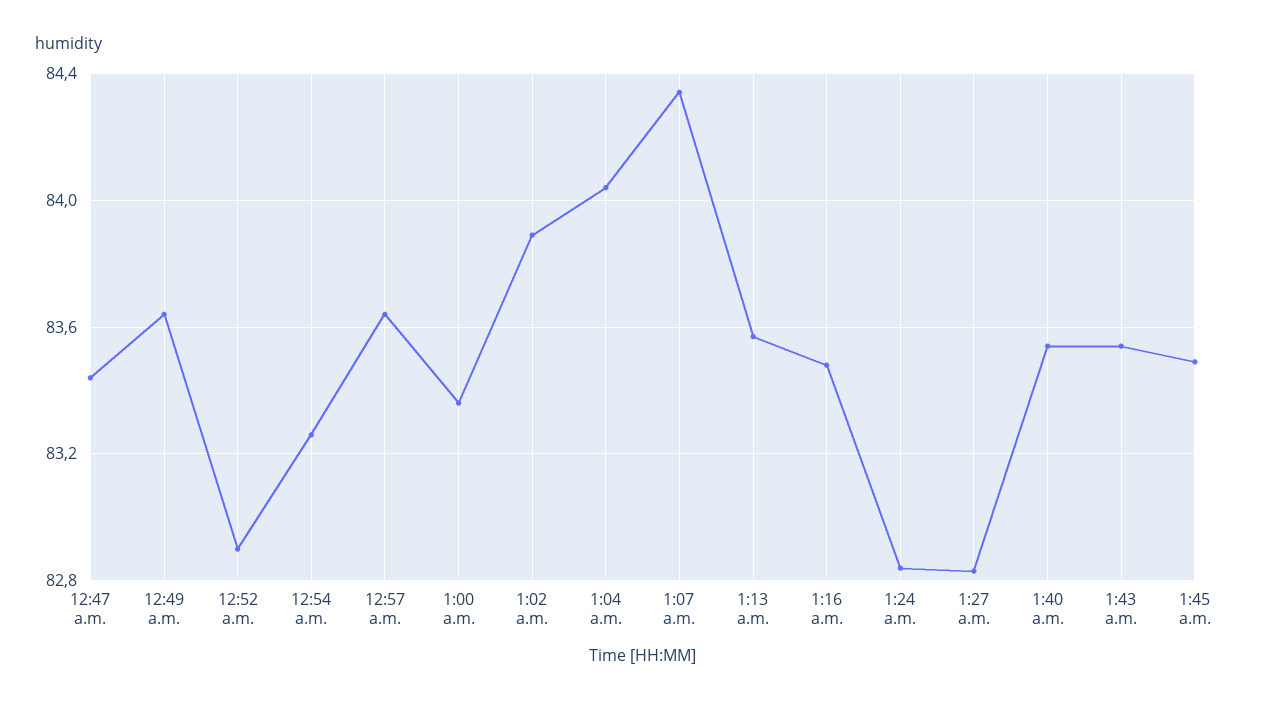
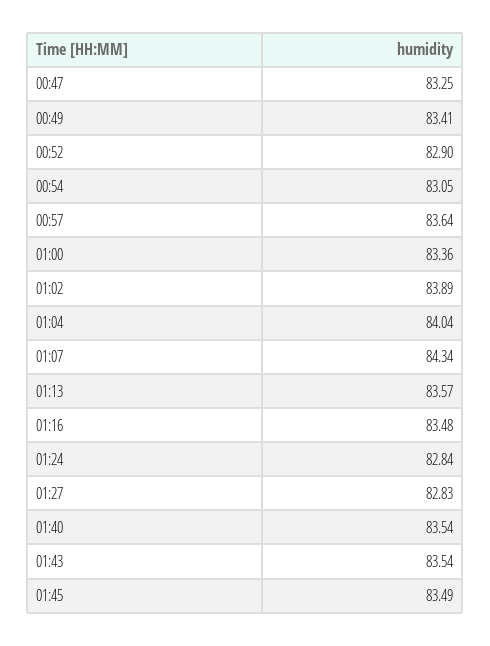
  {
-   "12:47 a.m.": 83.45,
+   "12:47 a.m.": 83.25,
-   "12:49 a.m.": 83.65,
+   "12:49 a.m.": 83.41,
    "12:52 a.m.": 82.9,
-   "12:54 a.m.": 83.25,
+   "12:54 a.m.": 83.05,
    "12:57 a.m.": 83.64,
    "1:00 a.m.": 83.36,
    "1:02 a.m.": 83.89,
    "1:04 a.m.": 84.04,
    "1:07 a.m.": 84.34,
    "1:13 a.m.": 83.57,
    "1:16 a.m.": 83.48,
    "1:24 a.m.": 82.84,
    "1:27 a.m.": 82.83,
    "1:40 a.m.": 83.54,
    "1:43 a.m.": 83.54,
    "1:45 a.m.": 83.49
  }

